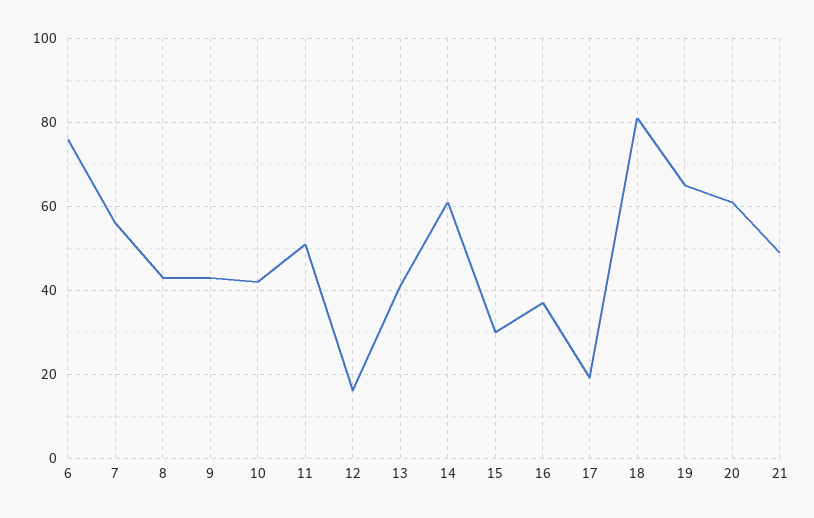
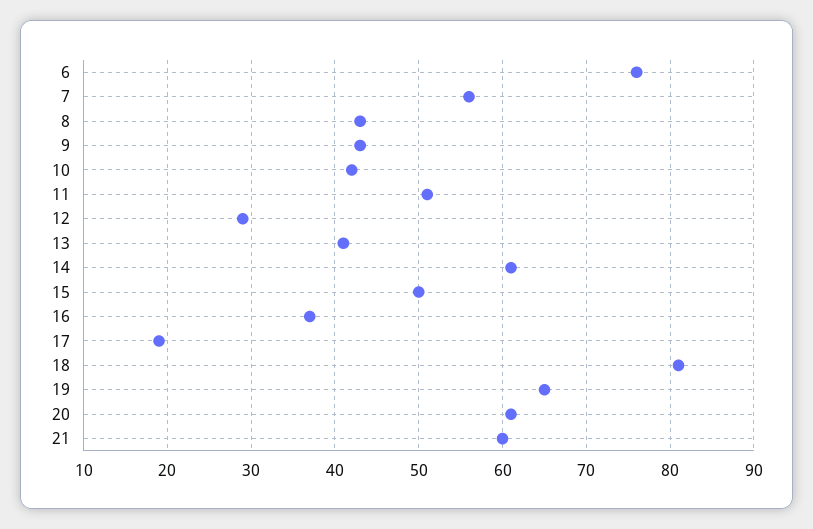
  {
    "6": 76,
    "7": 56,
    "8": 43,
    "9": 43,
    "10": 42,
    "11": 51,
-   "12": 15,
+   "12": 29,
    "13": 41,
    "14": 61,
-   "15": 30,
+   "15": 50,
    "16": 37,
    "17": 19,
    "18": 81,
    "19": 65,
    "20": 61,
-   "21": 50
+   "21": 60
  }

